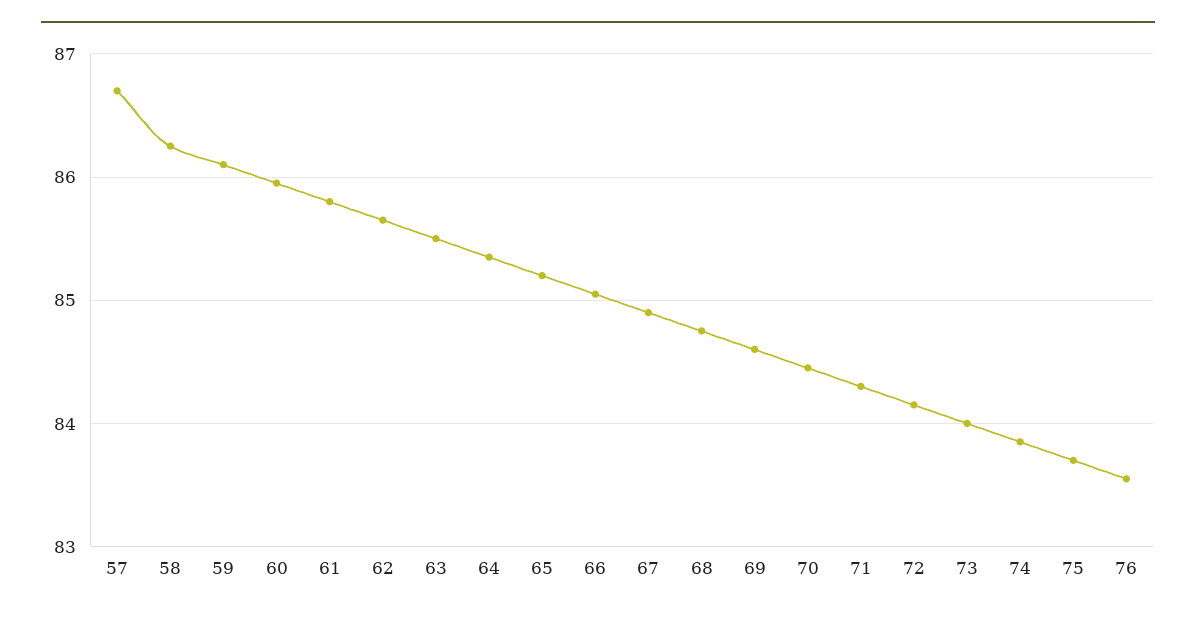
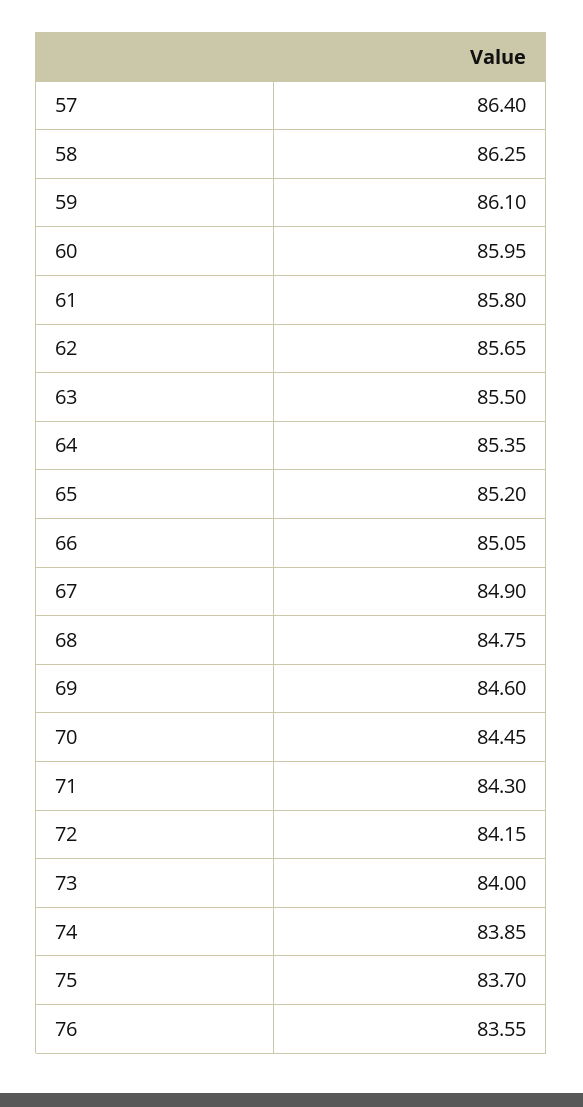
  {
-   "57": 86.7,
+   "57": 86.4,
    "58": 86.25,
    "59": 86.1,
    "60": 85.95,
    "61": 85.8,
    "62": 85.65,
    "63": 85.5,
    "64": 85.35,
    "65": 85.2,
    "66": 85.05,
    "67": 84.9,
    "68": 84.75,
    "69": 84.6,
    "70": 84.45,
    "71": 84.3,
    "72": 84.15,
    "73": 84,
    "74": 83.85,
    "75": 83.7,
    "76": 83.55
  }

